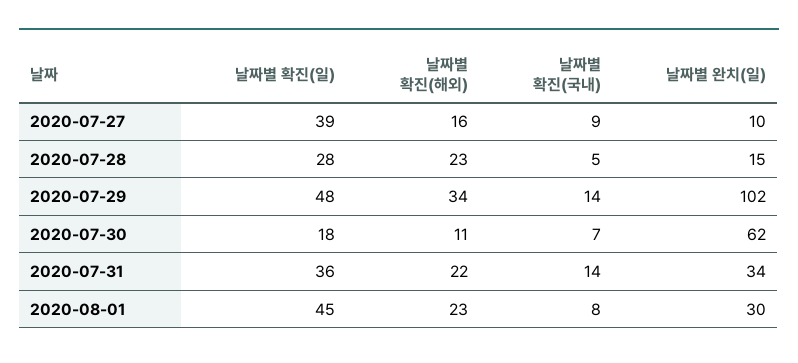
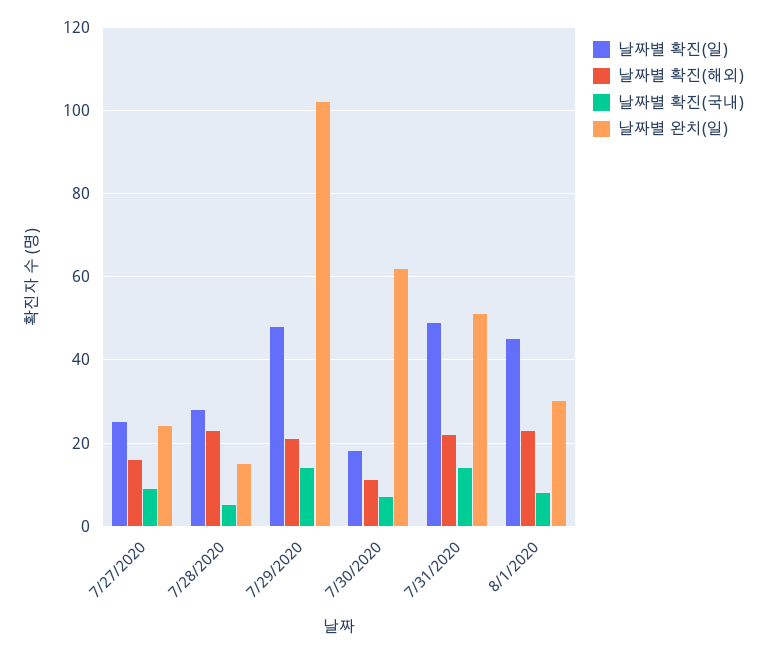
  {
    "날짜별 확진(일)": {
-     "2020-07-27": 39,
+     "2020-07-27": 25,
      "2020-07-28": 28,
      "2020-07-29": 48,
      "2020-07-30": 18,
-     "2020-07-31": 36,
+     "2020-07-31": 50,
      "2020-08-01": 45
    },
    "날짜별 확진(해외)": {
      "2020-07-27": 16,
      "2020-07-28": 23,
-     "2020-07-29": 34,
+     "2020-07-29": 20,
      "2020-07-30": 11,
      "2020-07-31": 22,
      "2020-08-01": 23
    },
    "날짜별 확진(국내)": {
      "2020-07-27": 9,
      "2020-07-28": 5,
      "2020-07-29": 14,
      "2020-07-30": 7,
      "2020-07-31": 14,
      "2020-08-01": 8
    },
    "날짜별 완치(일)": {
-     "2020-07-27": 10,
+     "2020-07-27": 25,
      "2020-07-28": 15,
      "2020-07-29": 102,
      "2020-07-30": 62,
-     "2020-07-31": 34,
+     "2020-07-31": 50,
      "2020-08-01": 30
    }
  }

